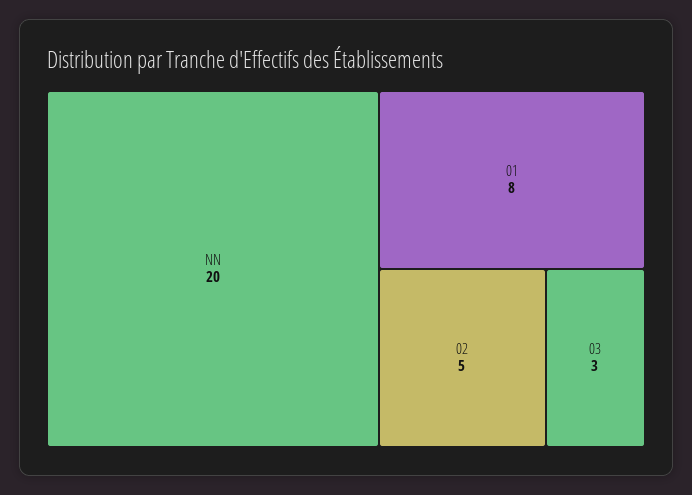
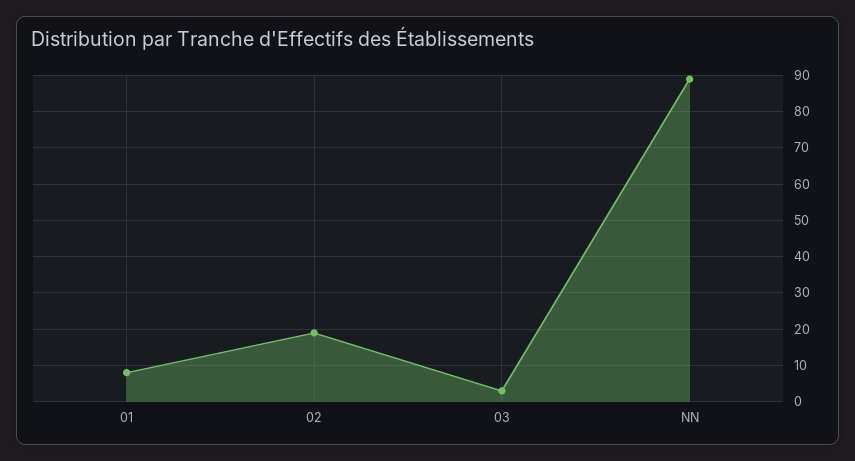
  {
-   "NN": 20,
+   "NN": 90,
    "01": 8,
-   "02": 5,
+   "02": 20,
    "03": 3
  }

